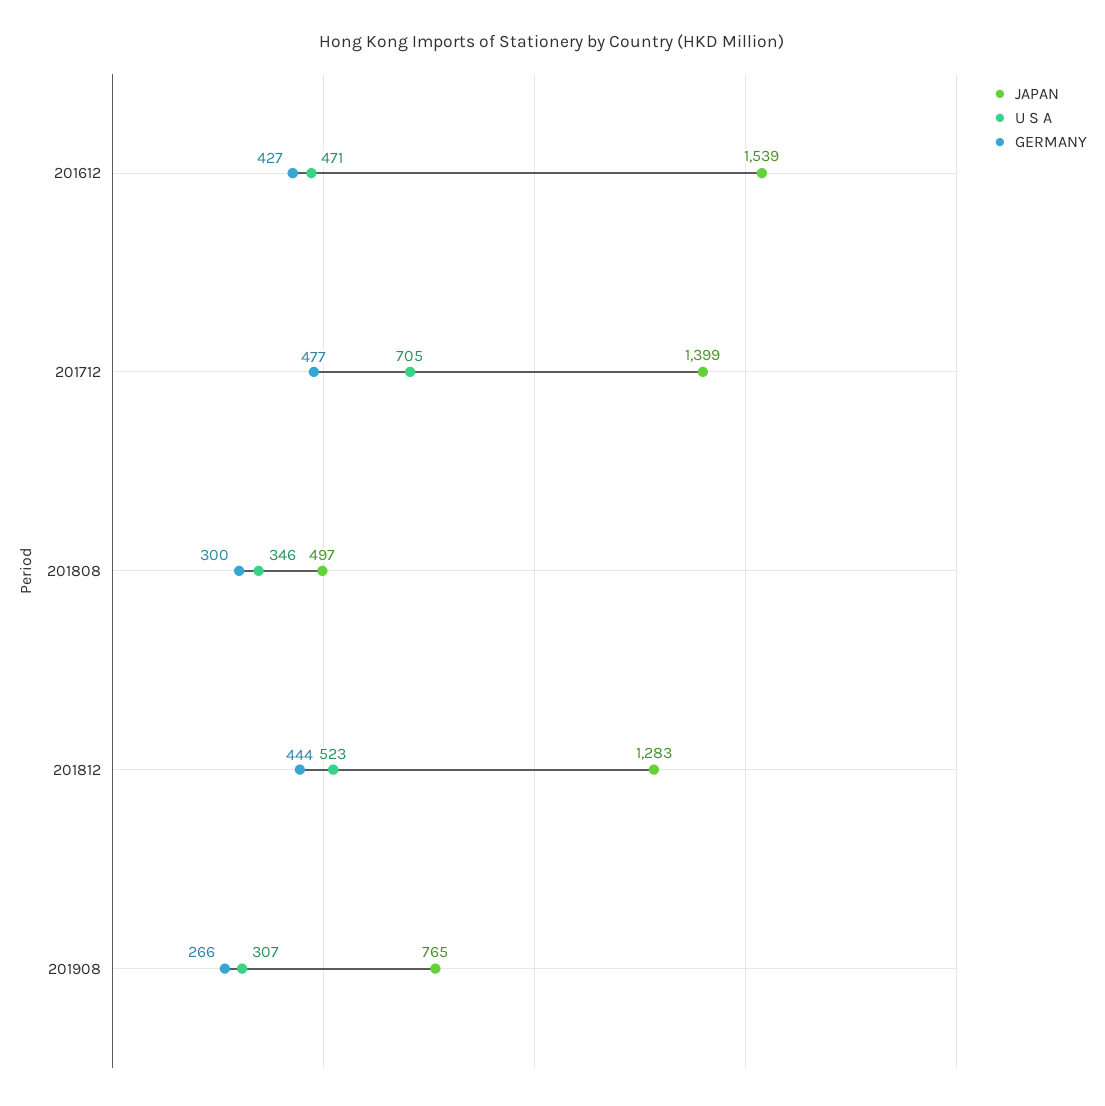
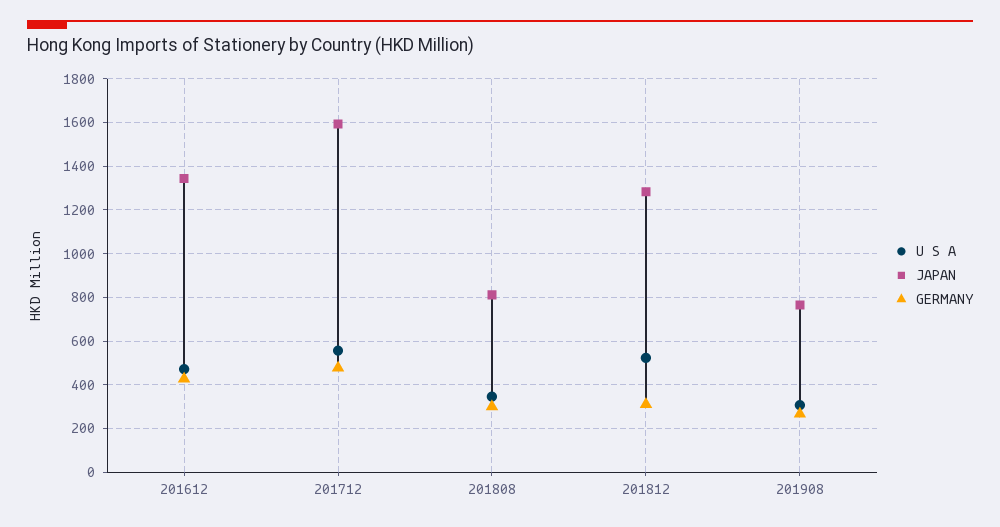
  {
    "JAPAN": {
-     "201612": 1539,
+     "201612": 1350,
-     "201712": 1399,
+     "201712": 1600,
-     "201808": 497,
+     "201808": 800,
      "201812": 1283,
      "201908": 765
    },
    "U S A": {
      "201612": 471,
-     "201712": 705,
+     "201712": 550,
      "201808": 346,
      "201812": 523,
      "201908": 307
    },
    "GERMANY": {
      "201612": 427,
      "201712": 477,
      "201808": 300,
-     "201812": 444,
+     "201812": 300,
      "201908": 266
    }
  }

